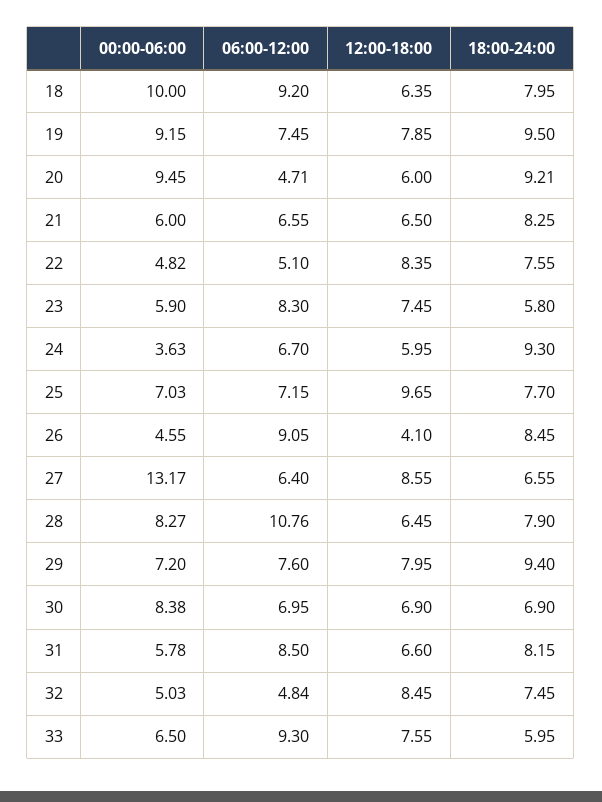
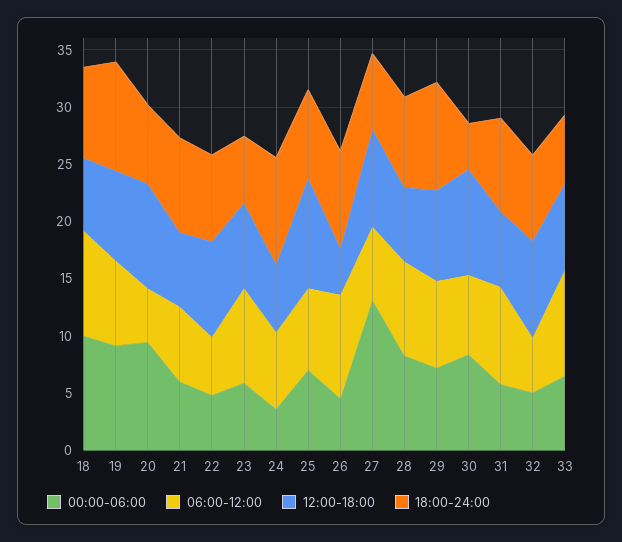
  {
    "00:00-06:00": {
      "18": 10,
      "19": 9.15,
      "20": 9.45,
      "21": 6,
      "22": 4.82,
      "23": 5.9,
      "24": 3.63,
      "25": 7.03,
      "26": 4.55,
      "27": 13.17,
      "28": 8.27,
      "29": 7.2,
      "30": 8.38,
      "31": 5.78,
      "32": 5.03,
      "33": 6.5
    },
    "06:00-12:00": {
      "18": 9.2,
      "19": 7.45,
      "20": 4.71,
      "21": 6.55,
      "22": 5.1,
      "23": 8.3,
      "24": 6.7,
      "25": 7.15,
      "26": 9.05,
      "27": 6.4,
-     "28": 10.76,
+     "28": 8,
      "29": 7.6,
      "30": 6.95,
      "31": 8.5,
      "32": 4.84,
      "33": 9.3
    },
    "12:00-18:00": {
      "18": 6.35,
      "19": 7.85,
-     "20": 6,
+     "20": 9,
      "21": 6.5,
      "22": 8.35,
      "23": 7.45,
      "24": 5.95,
      "25": 9.65,
      "26": 4.1,
      "27": 8.55,
      "28": 6.45,
      "29": 7.95,
-     "30": 6.9,
+     "30": 9,
      "31": 6.6,
      "32": 8.45,
      "33": 7.55
    },
    "18:00-24:00": {
      "18": 7.95,
      "19": 9.5,
-     "20": 9.21,
+     "20": 7,
      "21": 8.25,
      "22": 7.55,
      "23": 5.8,
      "24": 9.3,
      "25": 7.7,
      "26": 8.45,
      "27": 6.55,
      "28": 7.9,
      "29": 9.4,
-     "30": 6.9,
+     "30": 4,
      "31": 8.15,
      "32": 7.45,
      "33": 5.95
    }
  }

